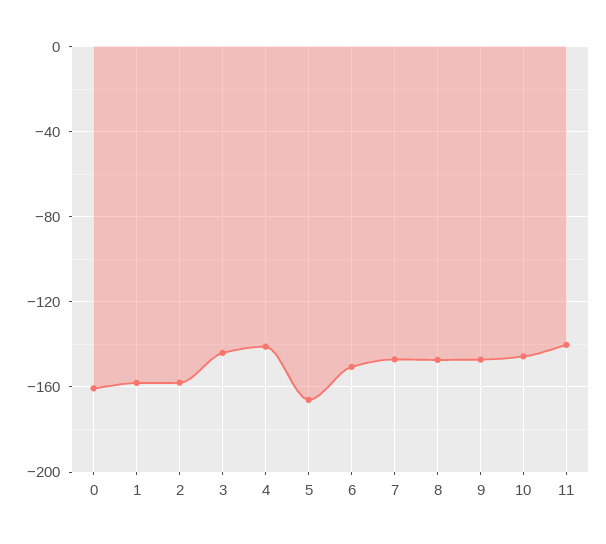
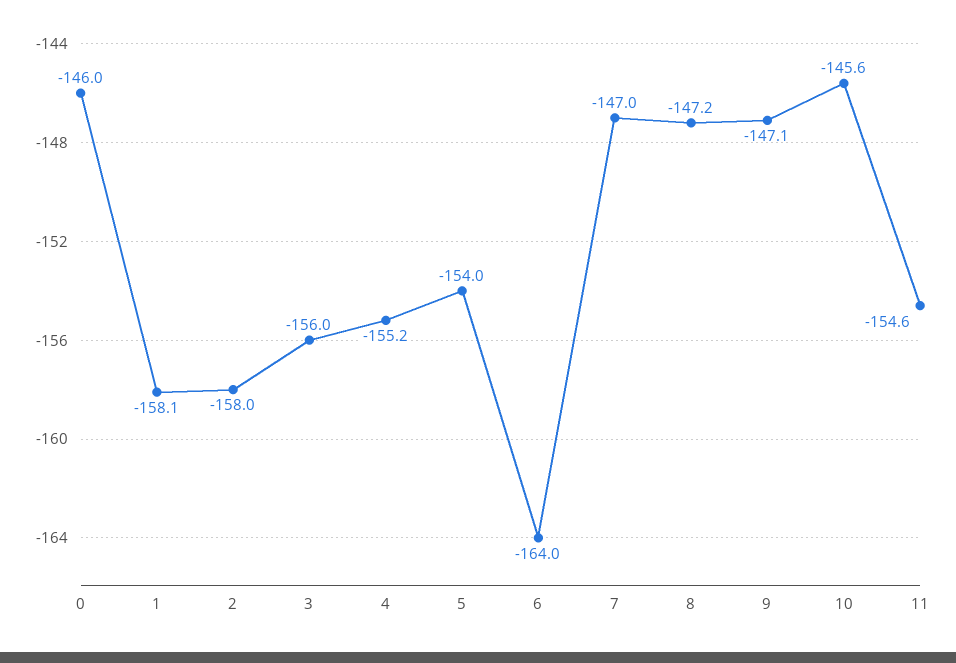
  {
-   "0": -160,
+   "0": -146,
    "1": -158.1,
    "2": -158,
-   "3": -145,
+   "3": -156,
-   "4": -140,
+   "4": -155.2,
-   "5": -165,
+   "5": -154,
-   "6": -150,
+   "6": -164,
    "7": -147,
    "8": -147.2,
    "9": -147.1,
    "10": -145.6,
-   "11": -140
+   "11": -154.6
  }

